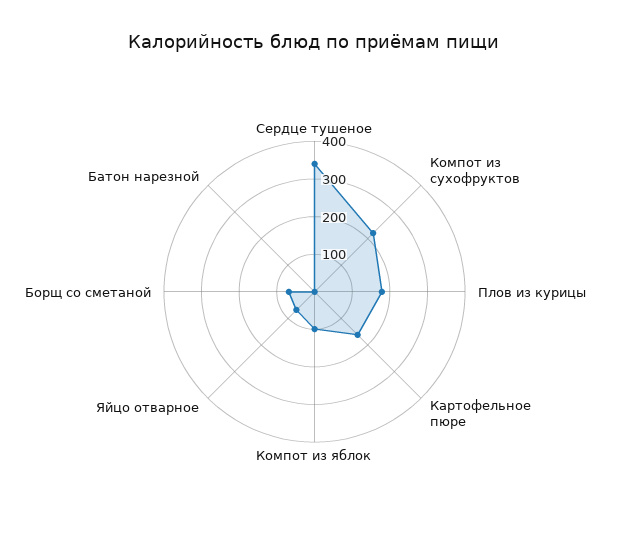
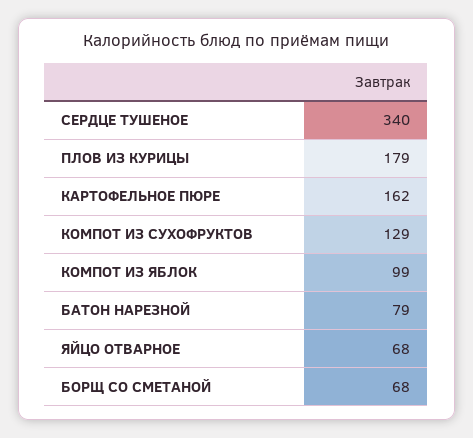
  {
    "Сердце тушеное": 340,
-   "Компот из сухофруктов": 225,
+   "Компот из сухофруктов": 129,
    "Плов из курицы": 179,
    "Картофельное пюре": 162,
    "Компот из яблок": 99,
    "Яйцо отварное": 68,
    "Борщ со сметаной": 68,
-   "Батон нарезной": 0
+   "Батон нарезной": 79
  }

